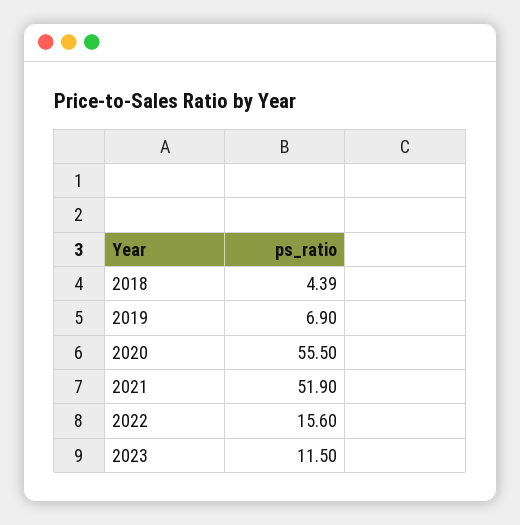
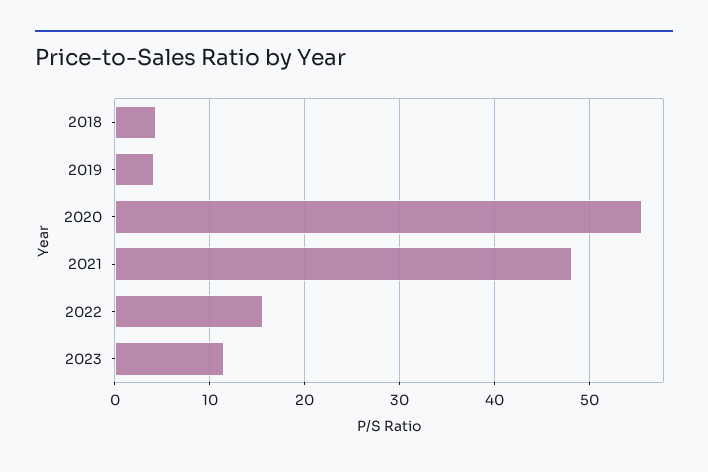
  {
    "2018": 4.39,
-   "2019": 6.9,
+   "2019": 4,
    "2020": 55.5,
-   "2021": 51.9,
+   "2021": 48,
    "2022": 15.6,
    "2023": 11.5
  }

